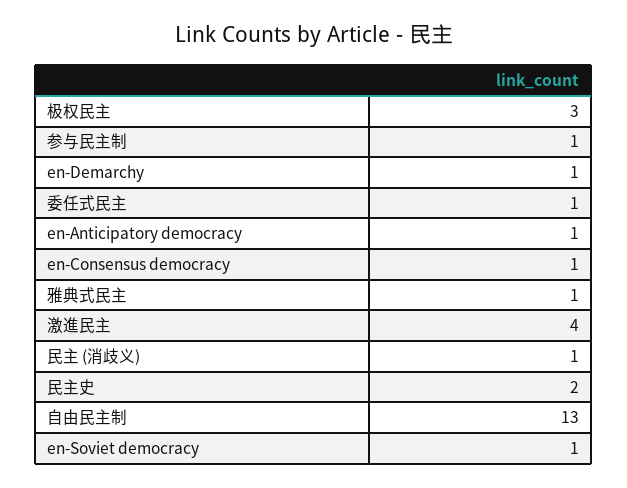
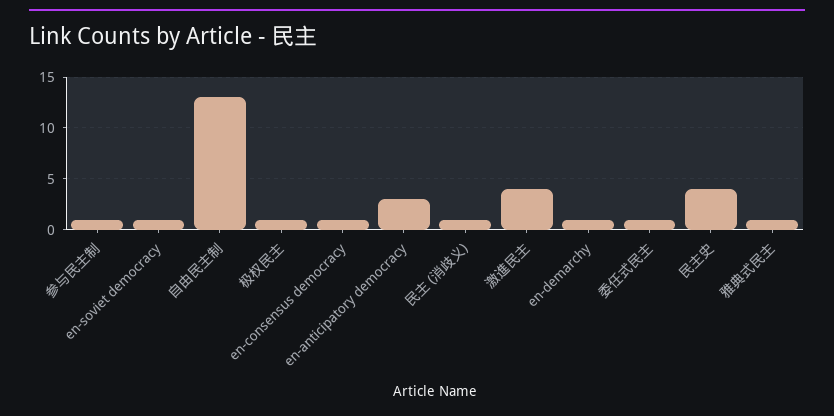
  {
-   "极权民主": 3,
+   "极权民主": 1,
    "参与民主制": 1,
    "en-Demarchy": 1,
    "委任式民主": 1,
-   "en-Anticipatory democracy": 1,
+   "en-Anticipatory democracy": 3,
    "en-Consensus democracy": 1,
    "雅典式民主": 1,
    "激進民主": 4,
    "民主 (消歧义)": 1,
-   "民主史": 2,
+   "民主史": 4,
    "自由民主制": 13,
    "en-Soviet democracy": 1
  }

